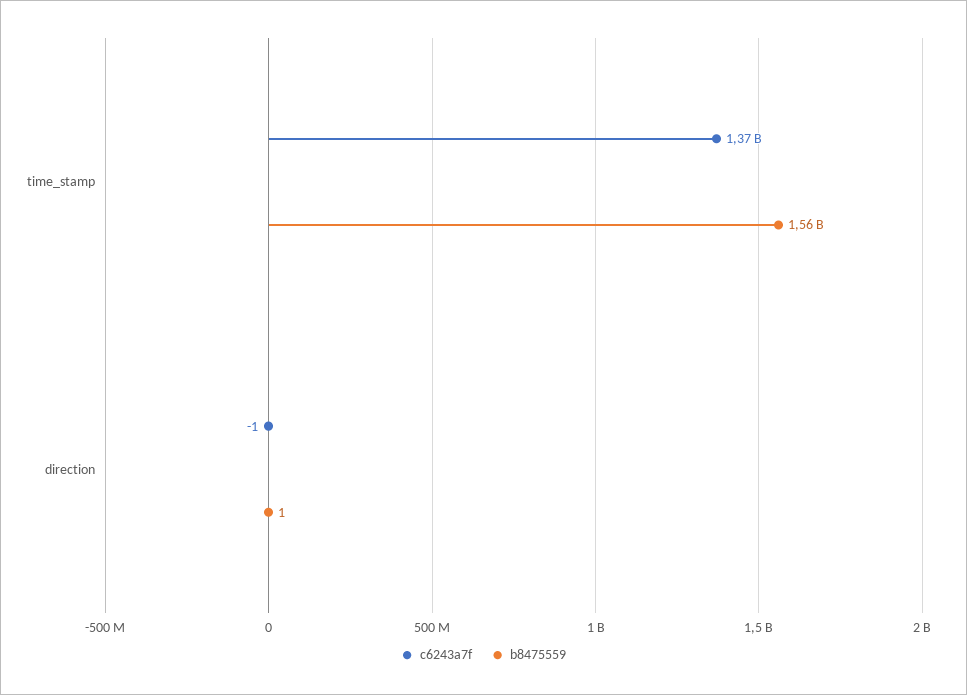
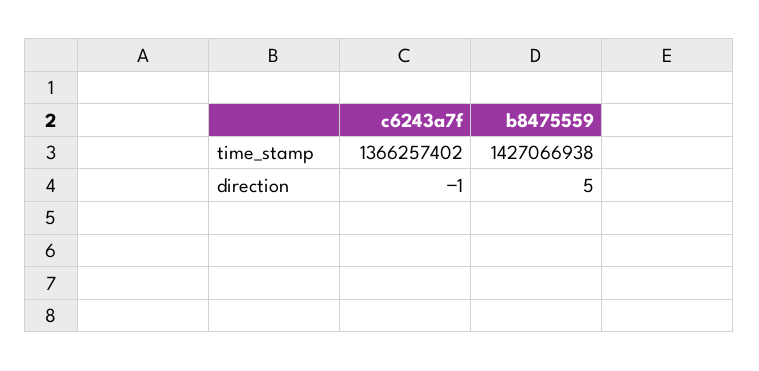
  {
    "c6243a7f": {
      "time_stamp": 1366257402,
      "direction": -1
    },
    "b8475559": {
-     "time_stamp": 1560000000,
+     "time_stamp": 1427066938,
-     "direction": 1
+     "direction": 5
    }
  }

